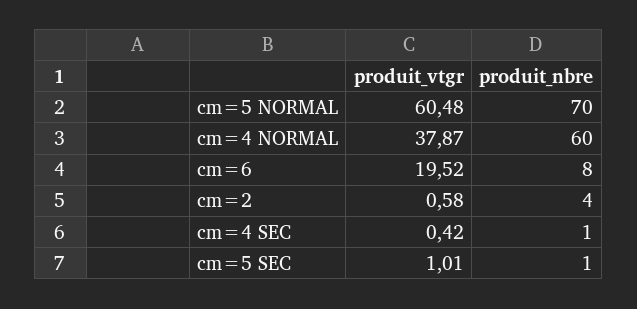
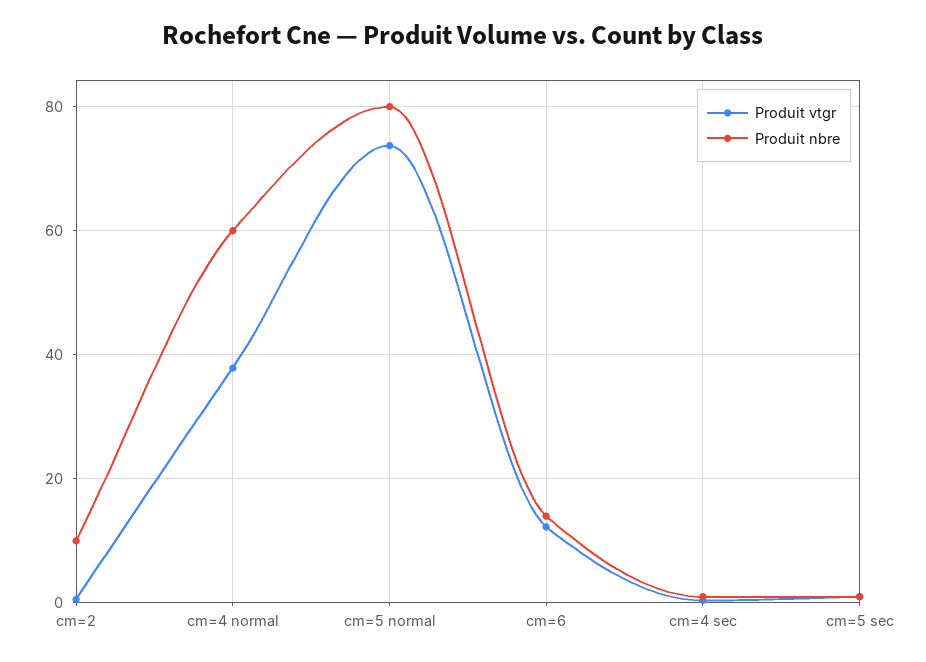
  {
    "produit_vtgr": {
-     "cm=5 NORMAL": 60.48,
+     "cm=5 NORMAL": 74,
      "cm=4 NORMAL": 37.87,
-     "cm=6": 19.52,
+     "cm=6": 12,
      "cm=2": 0.58,
      "cm=4 SEC": 0.42,
      "cm=5 SEC": 1.01
    },
    "produit_nbre": {
-     "cm=5 NORMAL": 70,
+     "cm=5 NORMAL": 80,
      "cm=4 NORMAL": 60,
-     "cm=6": 8,
+     "cm=6": 14,
-     "cm=2": 4,
+     "cm=2": 10,
      "cm=4 SEC": 1,
      "cm=5 SEC": 1
    }
  }

